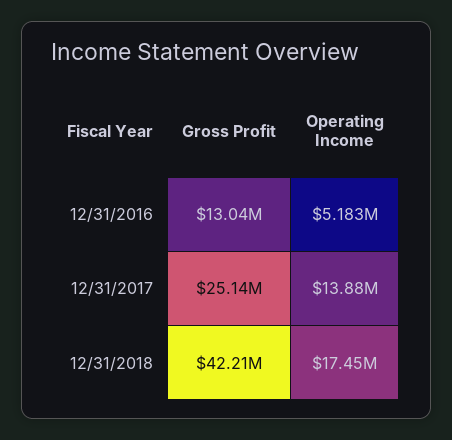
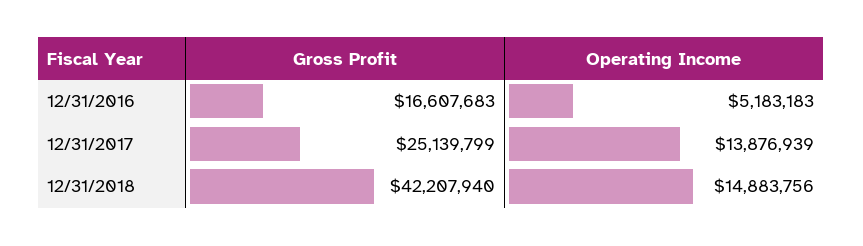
  {
    "Gross Profit": {
-     "12/31/2016": 13040000,
+     "12/31/2016": 16607683,
      "12/31/2017": 25139799,
      "12/31/2018": 42207940
    },
    "Operating Income": {
      "12/31/2016": 5183183,
      "12/31/2017": 13876939,
-     "12/31/2018": 17450000
+     "12/31/2018": 14883756
    }
  }

